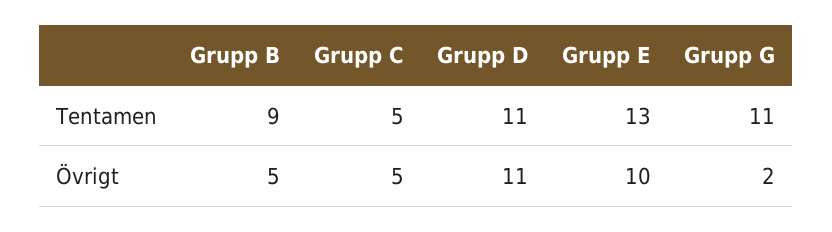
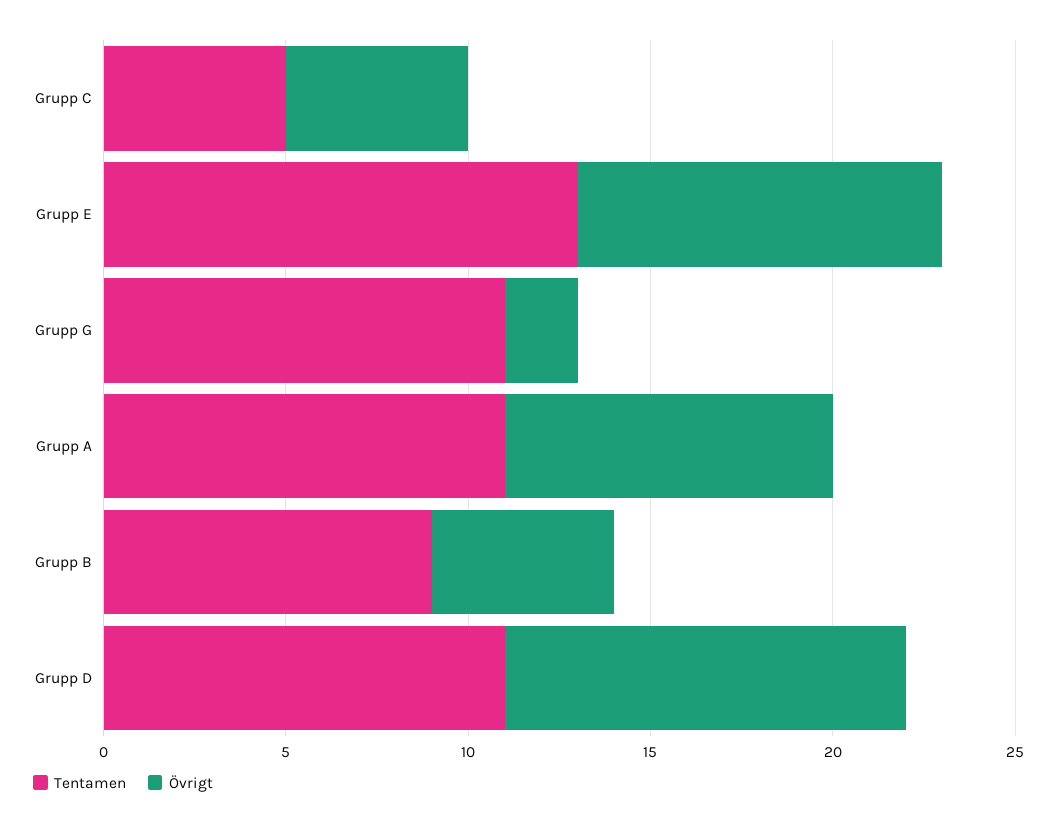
  {
    "Tentamen": {
      "Grupp B": 9,
      "Grupp C": 5,
      "Grupp D": 11,
      "Grupp E": 13,
-     "Grupp G": 11
+     "Grupp G": 11,
+     "Grupp A": 11
    },
    "Övrigt": {
      "Grupp B": 5,
      "Grupp C": 5,
      "Grupp D": 11,
      "Grupp E": 10,
-     "Grupp G": 2
+     "Grupp G": 2,
+     "Grupp A": 9
    }
  }

